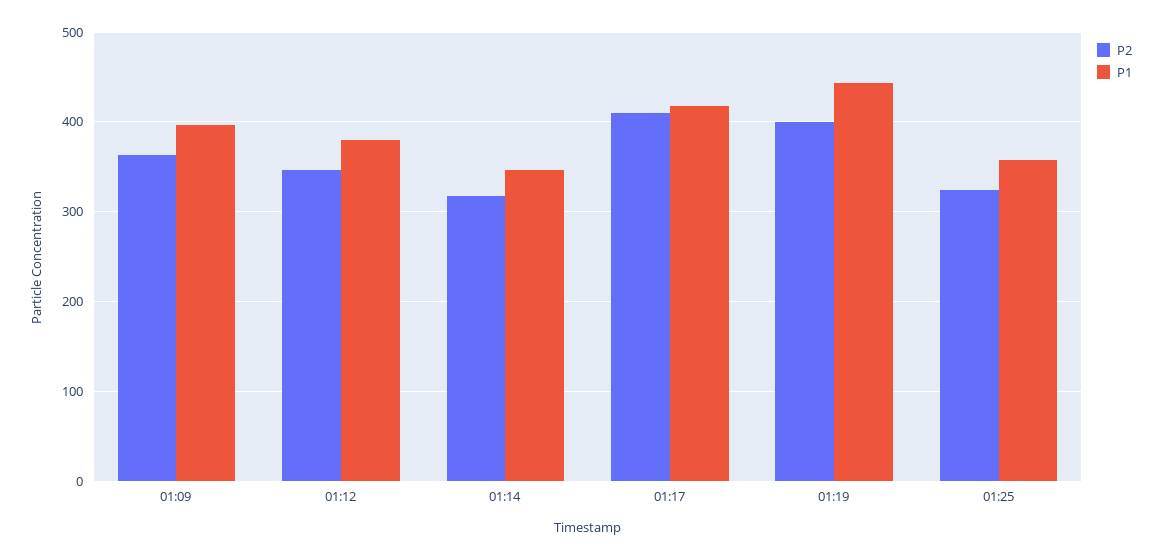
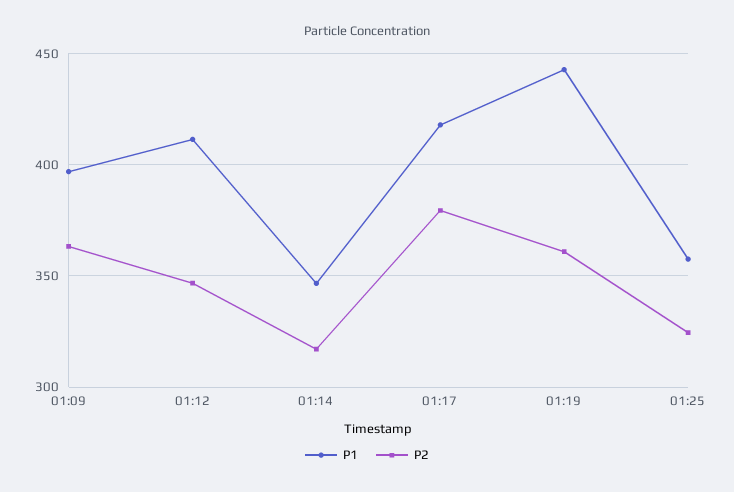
  {
    "P2": {
      "01:09": 365,
      "01:12": 345,
      "01:14": 315,
-     "01:17": 410,
+     "01:17": 380,
-     "01:19": 400,
+     "01:19": 360,
      "01:25": 325
    },
    "P1": {
      "01:09": 395,
-     "01:12": 380,
+     "01:12": 410,
      "01:14": 345,
      "01:17": 420,
      "01:19": 445,
      "01:25": 360
    }
  }

